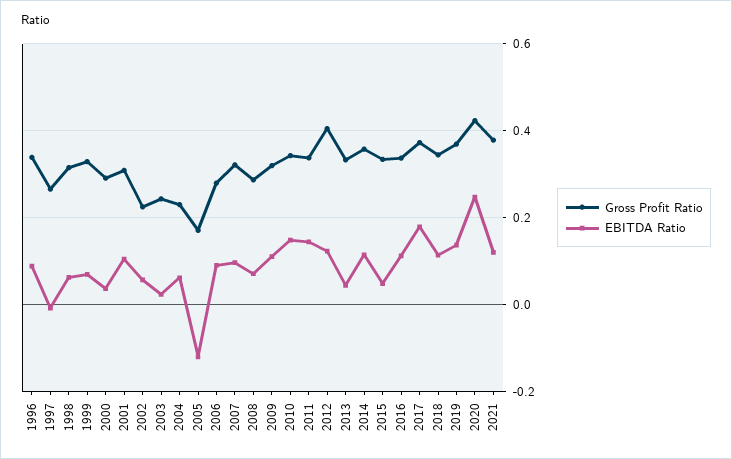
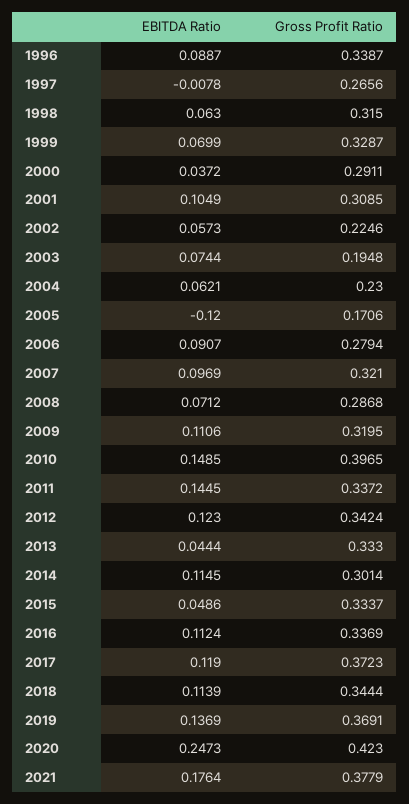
  {
    "Gross Profit Ratio": {
      "1996": 0.3387,
      "1997": 0.2656,
      "1998": 0.315,
      "1999": 0.3287,
      "2000": 0.2911,
      "2001": 0.3085,
      "2002": 0.2246,
-     "2003": 0.24,
+     "2003": 0.1948,
      "2004": 0.23,
      "2005": 0.1706,
      "2006": 0.2794,
      "2007": 0.321,
      "2008": 0.2868,
      "2009": 0.3195,
-     "2010": 0.34,
+     "2010": 0.3965,
      "2011": 0.3372,
-     "2012": 0.4,
+     "2012": 0.3424,
      "2013": 0.333,
-     "2014": 0.36,
+     "2014": 0.3014,
      "2015": 0.3337,
      "2016": 0.3369,
      "2017": 0.3723,
      "2018": 0.3444,
      "2019": 0.3691,
      "2020": 0.423,
      "2021": 0.3779
    },
    "EBITDA Ratio": {
      "1996": 0.0887,
      "1997": -0.0078,
      "1998": 0.063,
      "1999": 0.0699,
      "2000": 0.0372,
      "2001": 0.1049,
      "2002": 0.0573,
-     "2003": 0.02,
+     "2003": 0.0744,
      "2004": 0.0621,
      "2005": -0.12,
      "2006": 0.0907,
      "2007": 0.0969,
      "2008": 0.0712,
      "2009": 0.1106,
      "2010": 0.1485,
      "2011": 0.1445,
      "2012": 0.123,
      "2013": 0.0444,
      "2014": 0.1145,
      "2015": 0.0486,
      "2016": 0.1124,
-     "2017": 0.18,
+     "2017": 0.119,
      "2018": 0.1139,
      "2019": 0.1369,
      "2020": 0.2473,
-     "2021": 0.12
+     "2021": 0.1764
    }
  }

